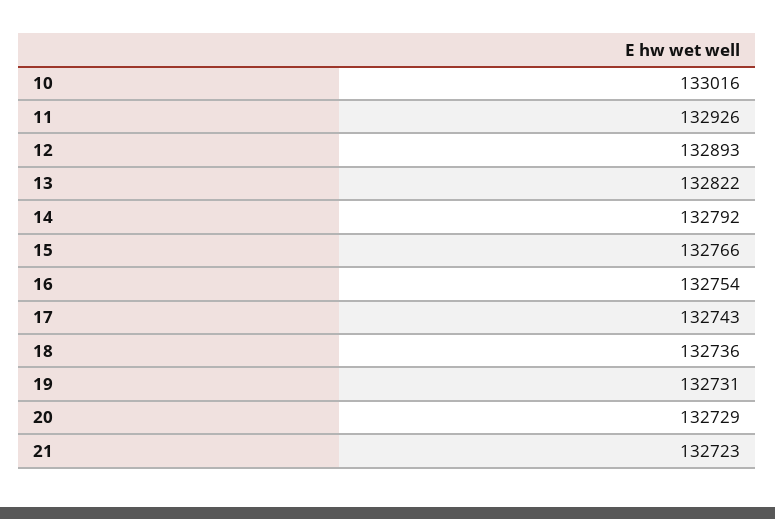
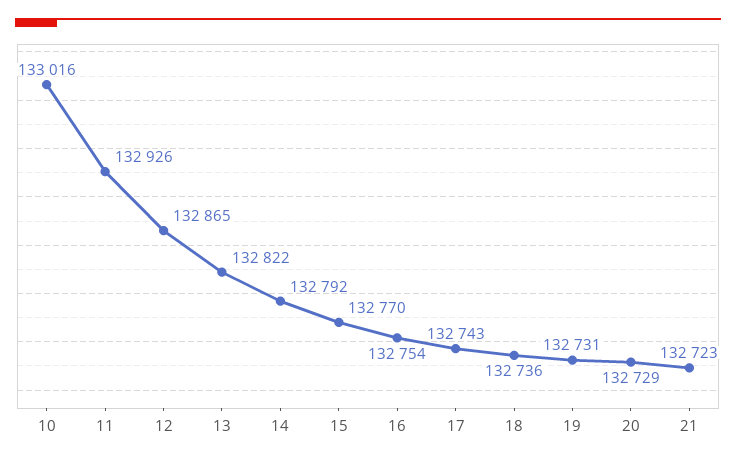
  {
    "10": 133016,
    "11": 132926,
-   "12": 132893,
+   "12": 132865,
    "13": 132822,
    "14": 132792,
-   "15": 132766,
+   "15": 132770,
    "16": 132754,
    "17": 132743,
    "18": 132736,
    "19": 132731,
    "20": 132729,
    "21": 132723
  }

